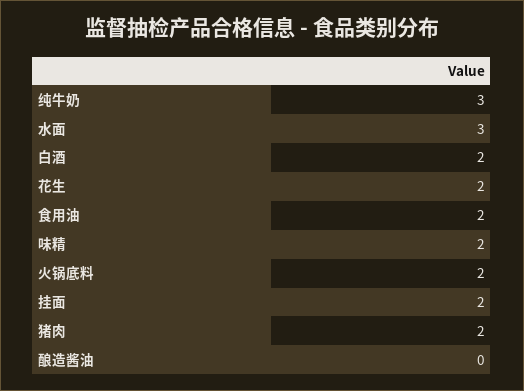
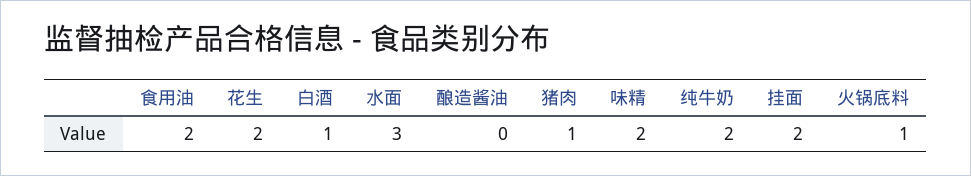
  {
-   "纯牛奶": 3,
+   "纯牛奶": 2,
    "水面": 3,
-   "白酒": 2,
+   "白酒": 1,
    "花生": 2,
    "食用油": 2,
    "味精": 2,
-   "火锅底料": 2,
+   "火锅底料": 1,
    "挂面": 2,
-   "猪肉": 2,
+   "猪肉": 1,
    "酿造酱油": 0
  }

